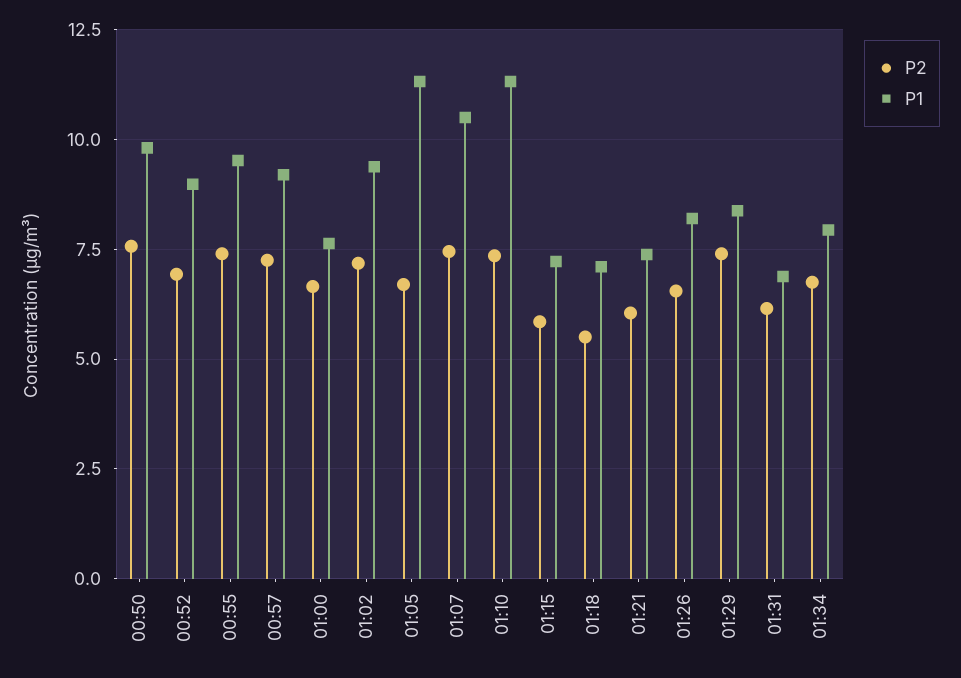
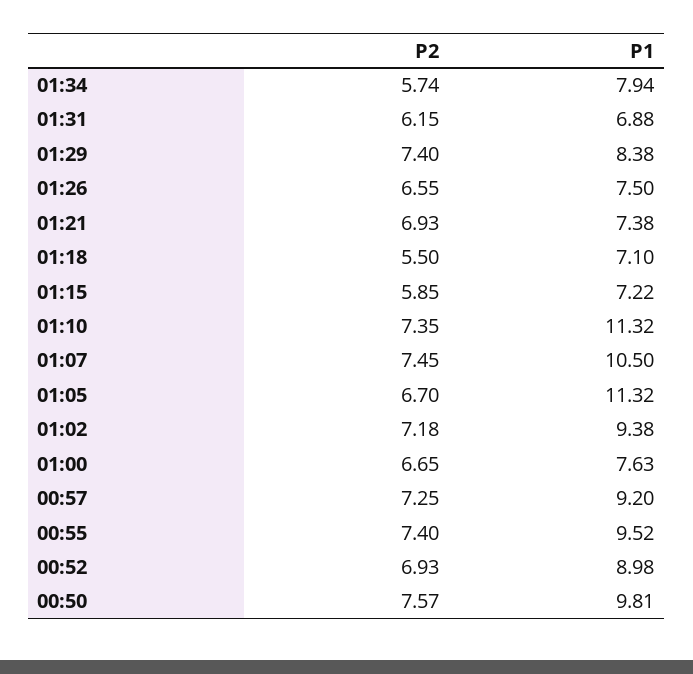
  {
    "P2": {
      "00:50": 7.57,
      "00:52": 6.93,
      "00:55": 7.4,
      "00:57": 7.25,
      "01:00": 6.65,
      "01:02": 7.18,
      "01:05": 6.7,
      "01:07": 7.45,
      "01:10": 7.35,
      "01:15": 5.85,
      "01:18": 5.5,
-     "01:21": 6,
+     "01:21": 6.93,
      "01:26": 6.55,
      "01:29": 7.4,
      "01:31": 6.15,
-     "01:34": 6.75
+     "01:34": 5.74
    },
    "P1": {
      "00:50": 9.81,
      "00:52": 8.98,
      "00:55": 9.52,
      "00:57": 9.2,
      "01:00": 7.63,
      "01:02": 9.38,
      "01:05": 11.32,
      "01:07": 10.5,
      "01:10": 11.32,
      "01:15": 7.22,
      "01:18": 7.1,
      "01:21": 7.38,
-     "01:26": 8.25,
+     "01:26": 7.5,
      "01:29": 8.38,
      "01:31": 6.88,
      "01:34": 7.94
    }
  }

